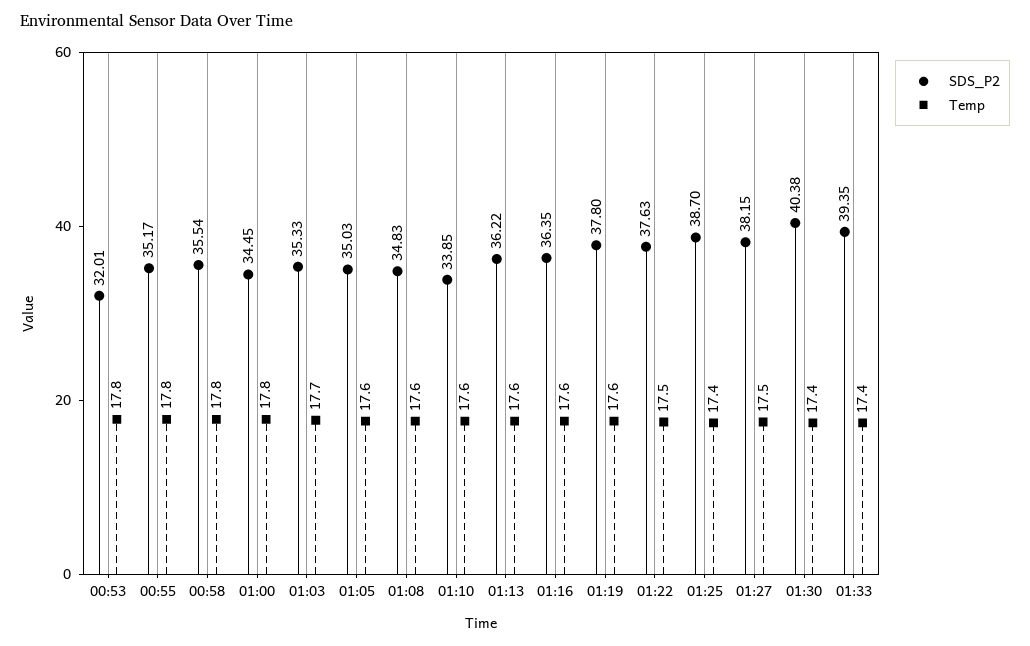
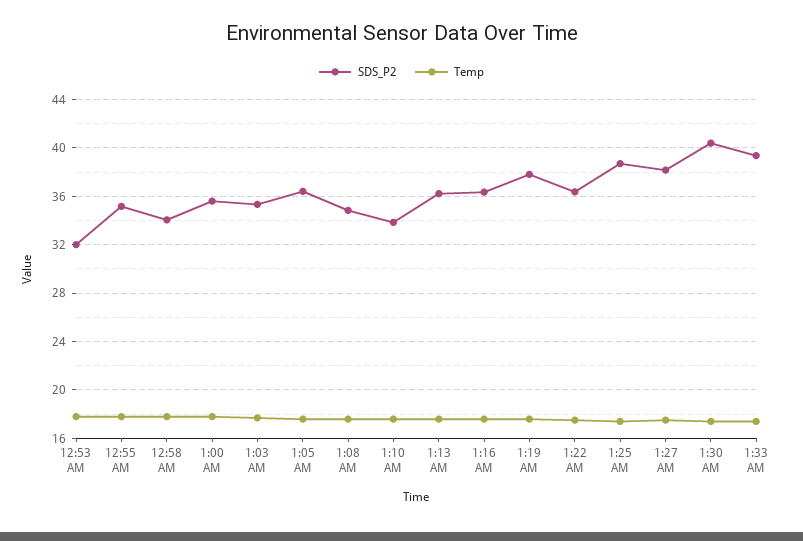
  {
    "SDS_P2": {
      "00:53": 32.01,
      "00:55": 35.17,
-     "00:58": 35.54,
+     "00:58": 34,
-     "01:00": 34.45,
+     "01:00": 35.5,
      "01:03": 35.33,
-     "01:05": 35.03,
+     "01:05": 36.5,
      "01:08": 34.83,
      "01:10": 33.85,
      "01:13": 36.22,
      "01:16": 36.35,
      "01:19": 37.8,
-     "01:22": 37.63,
+     "01:22": 36.5,
      "01:25": 38.7,
      "01:27": 38.15,
      "01:30": 40.38,
      "01:33": 39.35
    },
    "Temp": {
      "00:53": 17.8,
      "00:55": 17.8,
      "00:58": 17.8,
      "01:00": 17.8,
      "01:03": 17.7,
      "01:05": 17.6,
      "01:08": 17.6,
      "01:10": 17.6,
      "01:13": 17.6,
      "01:16": 17.6,
      "01:19": 17.6,
      "01:22": 17.5,
      "01:25": 17.4,
      "01:27": 17.5,
      "01:30": 17.4,
      "01:33": 17.4
    }
  }

